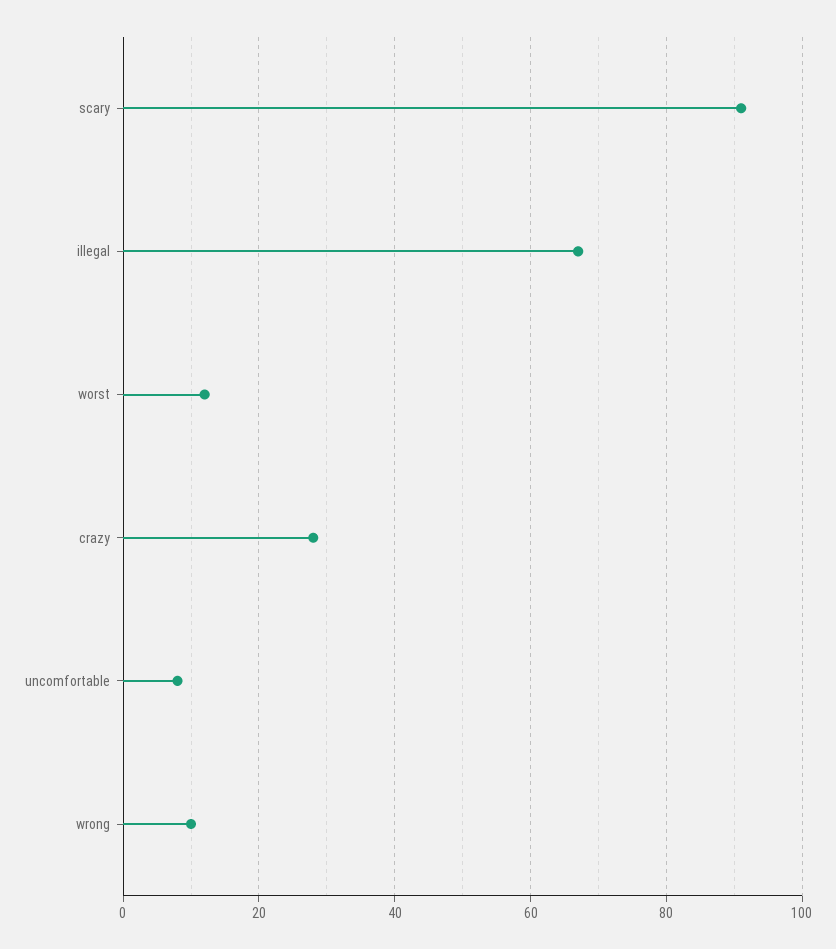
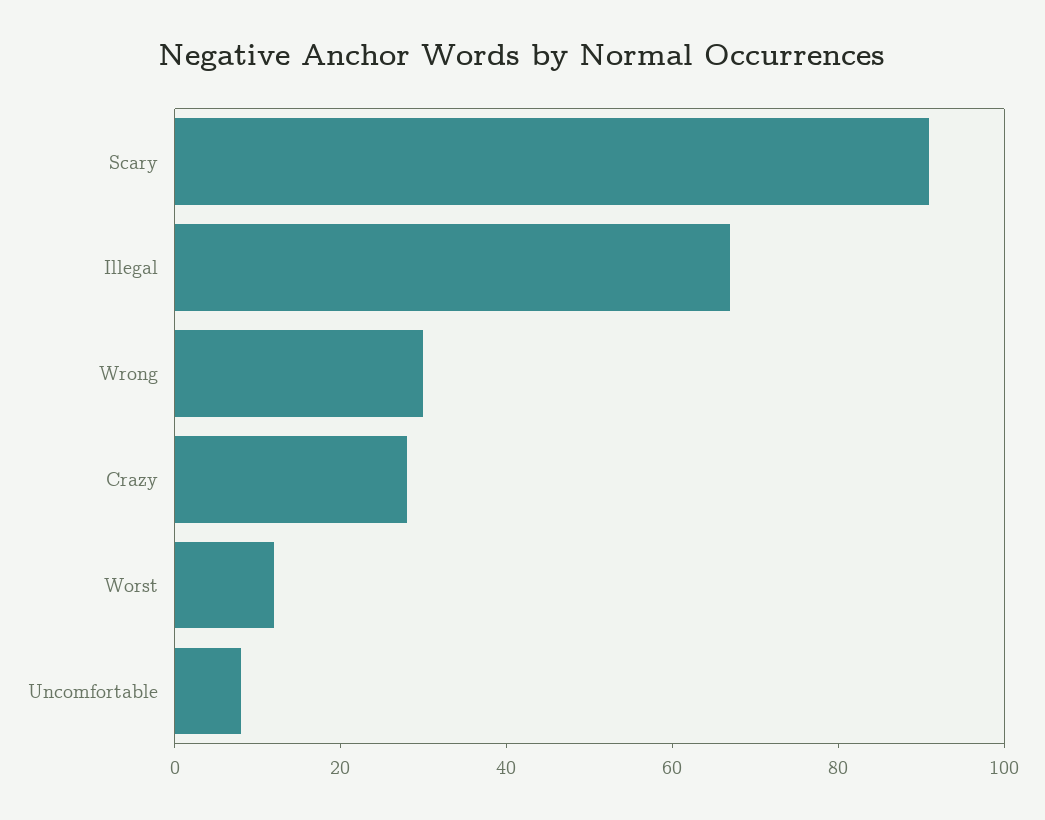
  {
    "scary": 90,
    "illegal": 65,
    "worst": 10,
    "crazy": 30,
    "uncomfortable": 10,
-   "wrong": 10
+   "wrong": 30
  }

